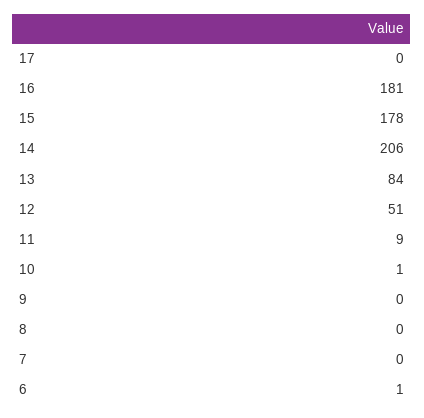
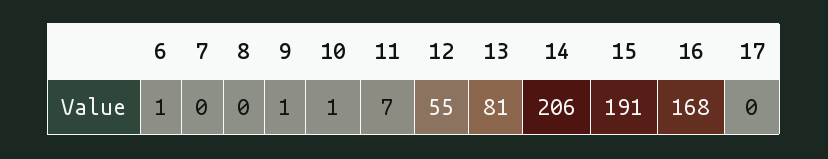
  {
    "17": 0,
-   "16": 181,
+   "16": 168,
-   "15": 178,
+   "15": 191,
    "14": 206,
-   "13": 84,
+   "13": 81,
-   "12": 51,
+   "12": 55,
-   "11": 9,
+   "11": 7,
    "10": 1,
-   "9": 0,
+   "9": 1,
    "8": 0,
    "7": 0,
    "6": 1
  }

